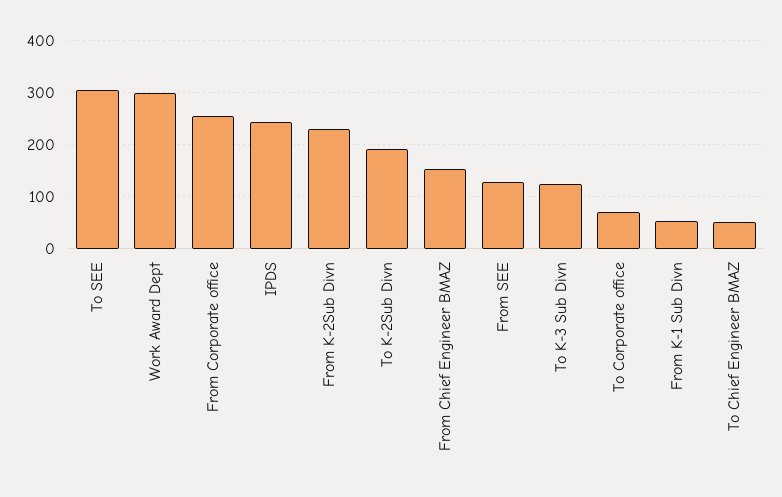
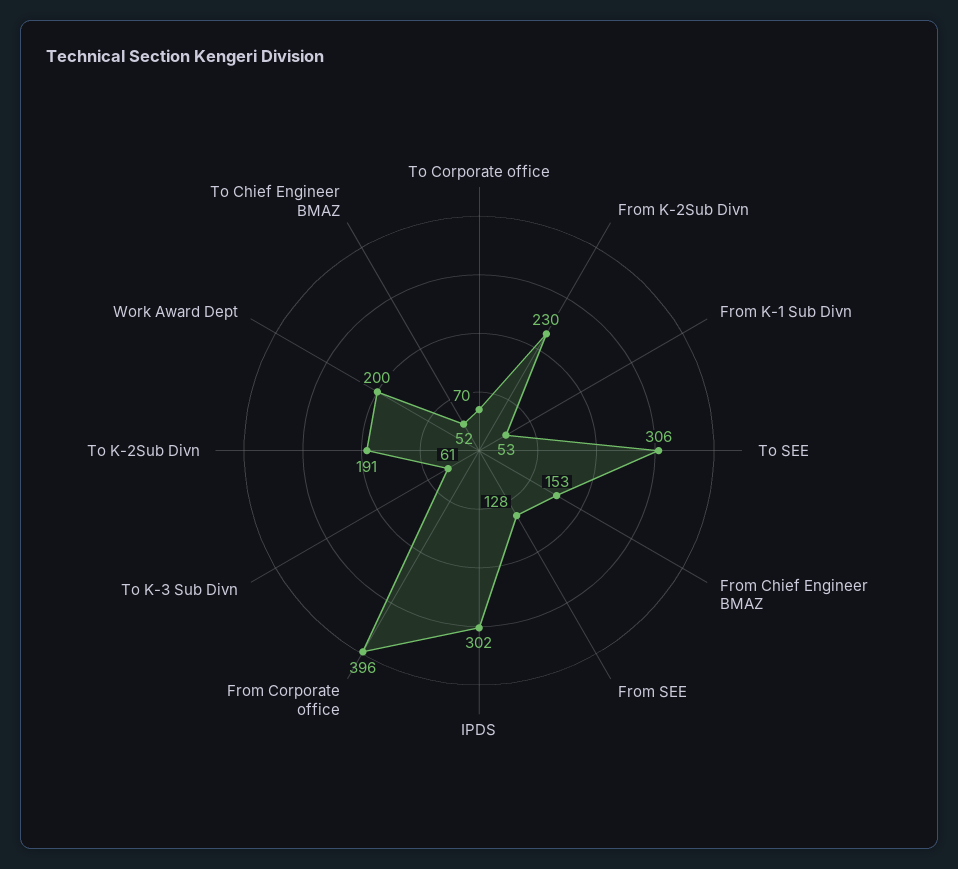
  {
    "To SEE": 306,
-   "Work Award Dept": 300,
+   "Work Award Dept": 200,
-   "From Corporate office": 260,
+   "From Corporate office": 396,
-   "IPDS": 240,
+   "IPDS": 302,
    "From K-2Sub Divn": 230,
    "To K-2Sub Divn": 191,
    "From Chief Engineer BMAZ": 153,
    "From SEE": 128,
-   "To K-3 Sub Divn": 120,
+   "To K-3 Sub Divn": 61,
    "To Corporate office": 70,
    "From K-1 Sub Divn": 53,
    "To Chief Engineer BMAZ": 52
  }

